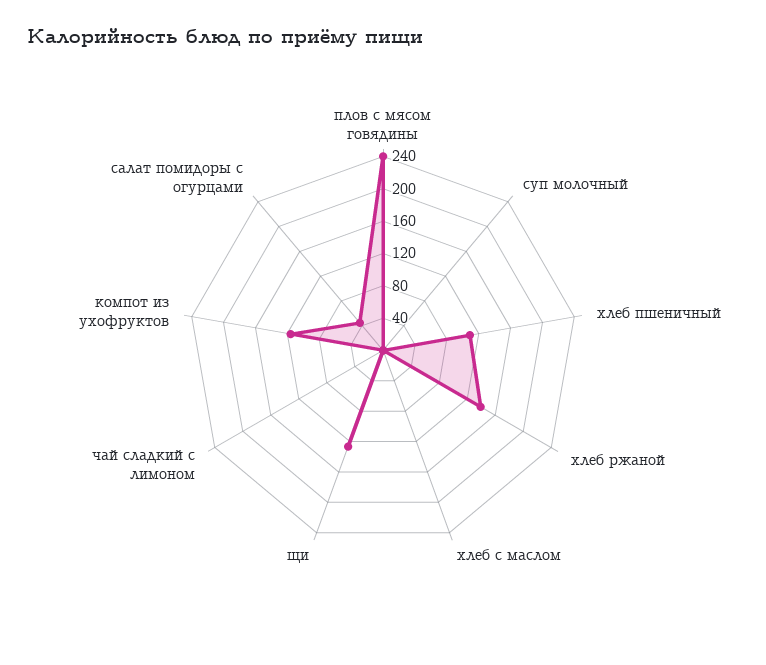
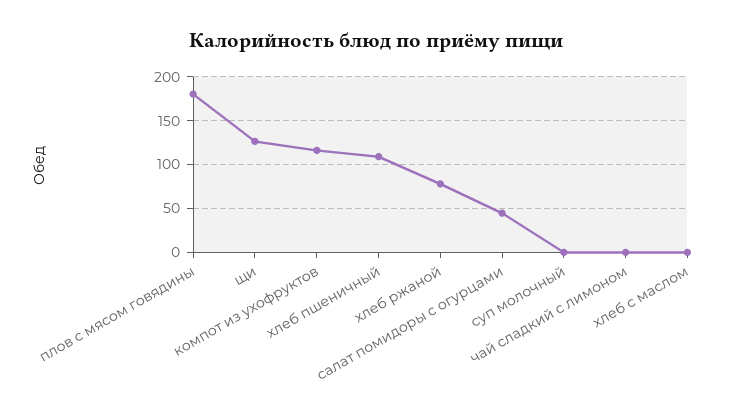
  {
-   "плов с мясом говядины": 240,
+   "плов с мясом говядины": 180,
    "суп молочный": 0,
    "хлеб пшеничный": 110,
-   "хлеб ржаной": 140,
+   "хлеб ржаной": 80,
    "хлеб с маслом": 0,
    "щи": 130,
    "чай сладкий с лимоном": 0,
    "компот из ухофруктов": 120,
    "салат помидоры с огурцами": 40
  }

